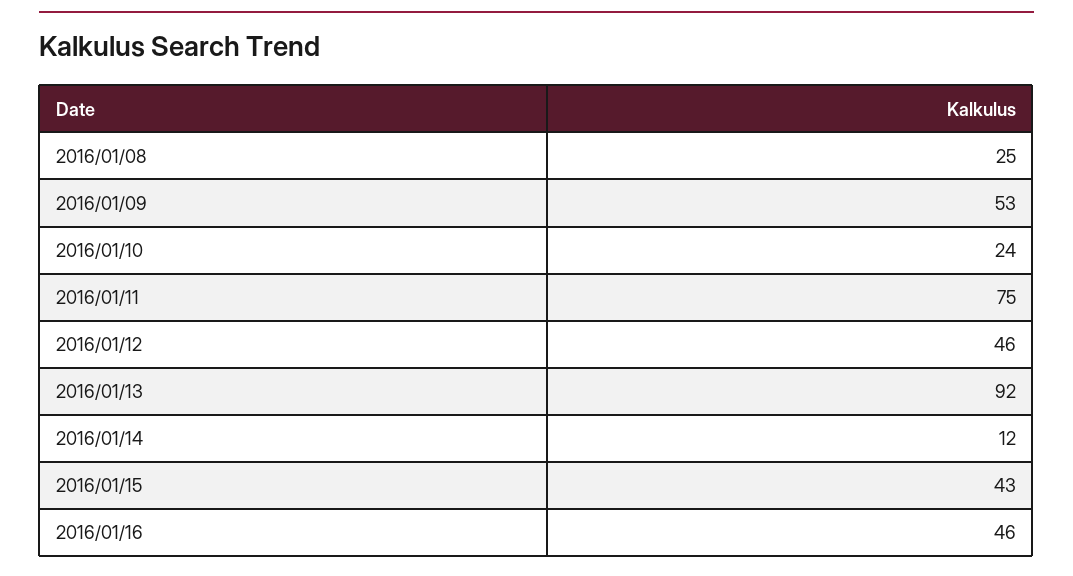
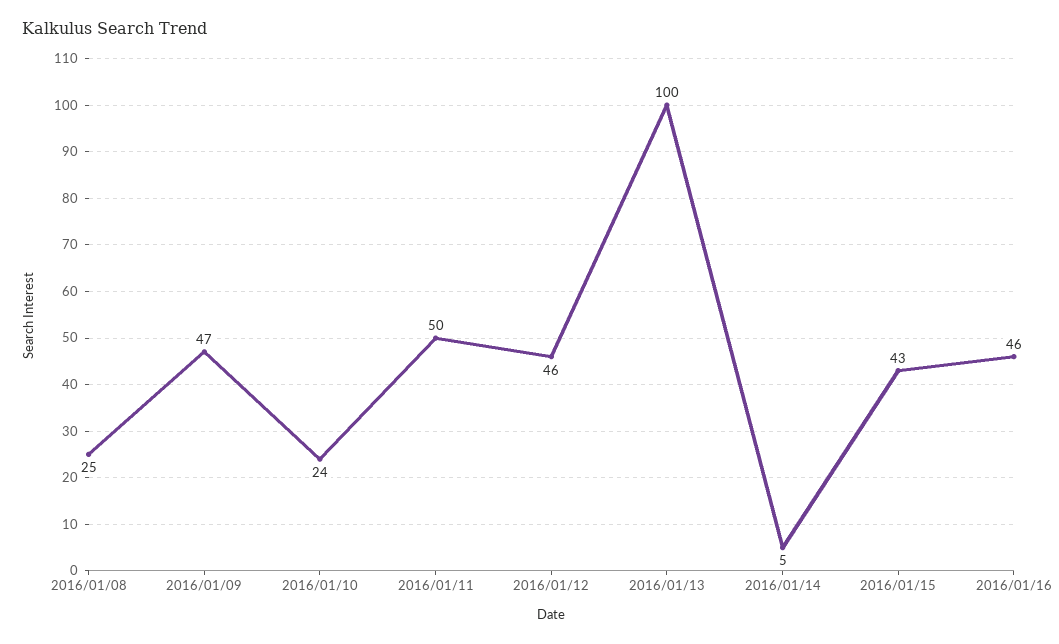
  {
    "2016/01/08": 25,
-   "2016/01/09": 53,
+   "2016/01/09": 47,
    "2016/01/10": 24,
-   "2016/01/11": 75,
+   "2016/01/11": 50,
    "2016/01/12": 46,
-   "2016/01/13": 92,
+   "2016/01/13": 100,
-   "2016/01/14": 12,
+   "2016/01/14": 5,
    "2016/01/15": 43,
    "2016/01/16": 46
  }

